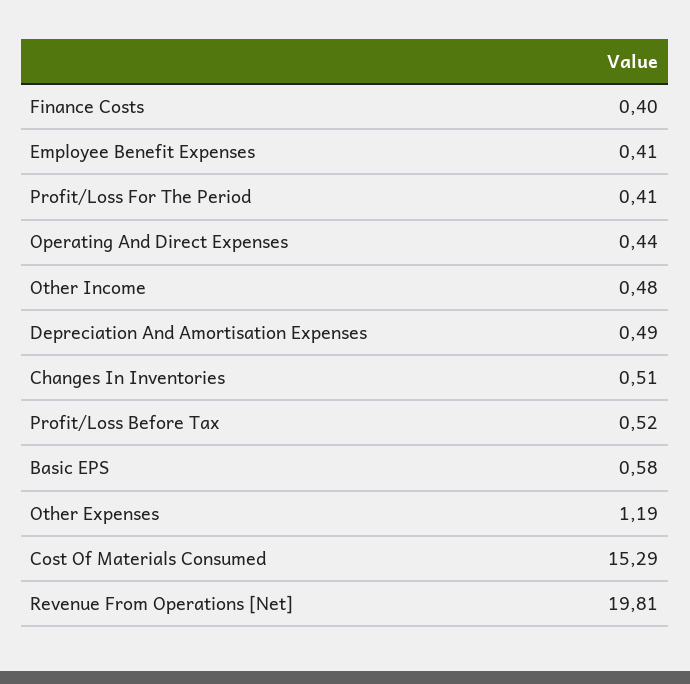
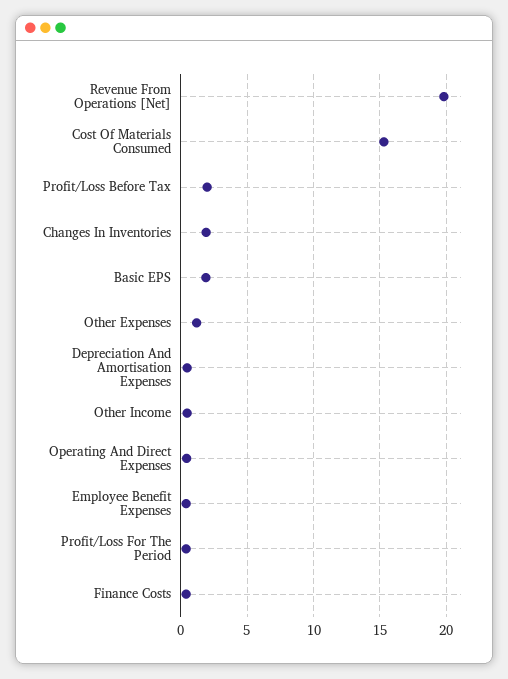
  {
    "Finance Costs": 0.4,
    "Employee Benefit Expenses": 0.41,
    "Profit/Loss For The Period": 0.41,
    "Operating And Direct Expenses": 0.44,
    "Other Income": 0.48,
    "Depreciation And Amortisation Expenses": 0.49,
-   "Changes In Inventories": 0.51,
+   "Changes In Inventories": 2,
-   "Profit/Loss Before Tax": 0.52,
+   "Profit/Loss Before Tax": 2,
-   "Basic EPS": 0.58,
+   "Basic EPS": 2,
    "Other Expenses": 1.19,
    "Cost Of Materials Consumed": 15.29,
    "Revenue From Operations [Net]": 19.81
  }

